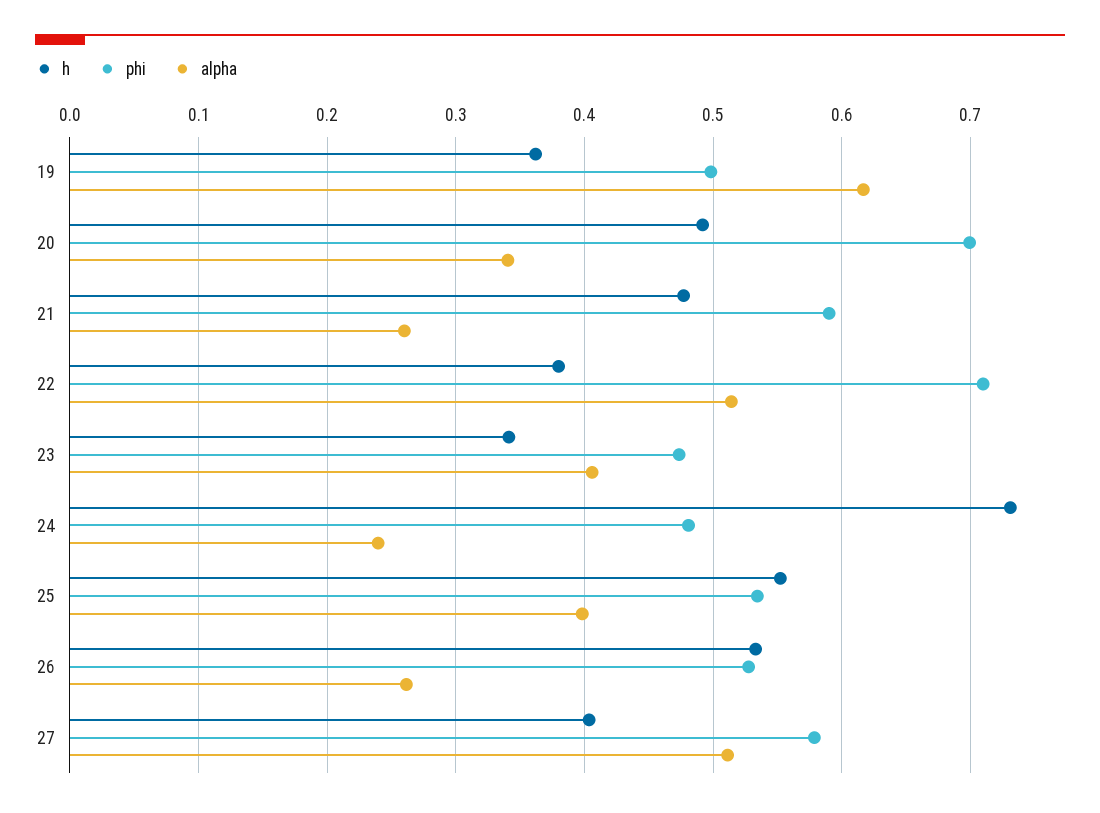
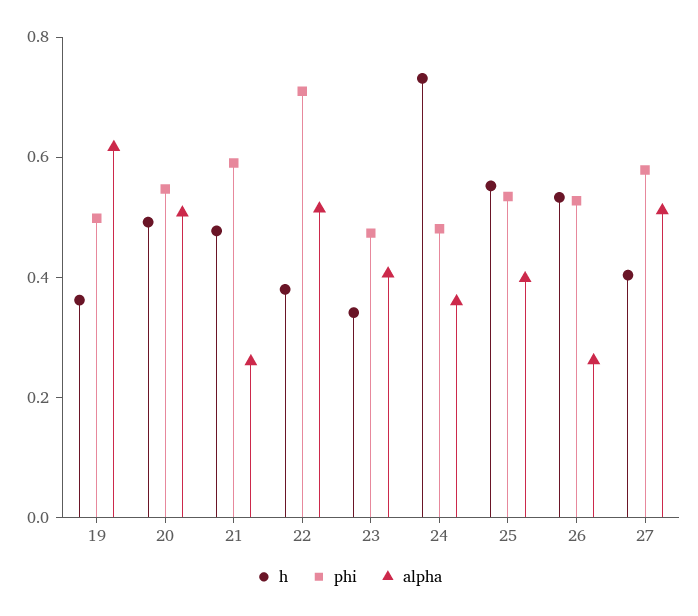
  {
    "h": {
      "19": 0.36,
      "20": 0.49,
      "21": 0.48,
      "22": 0.38,
      "23": 0.34,
      "24": 0.73,
      "25": 0.55,
      "26": 0.53,
      "27": 0.4
    },
    "phi": {
      "19": 0.5,
-     "20": 0.7,
+     "20": 0.55,
      "21": 0.59,
      "22": 0.71,
      "23": 0.47,
      "24": 0.48,
      "25": 0.53,
      "26": 0.53,
      "27": 0.58
    },
    "alpha": {
      "19": 0.62,
-     "20": 0.34,
+     "20": 0.5,
      "21": 0.26,
      "22": 0.51,
      "23": 0.41,
-     "24": 0.24,
+     "24": 0.35,
      "25": 0.4,
      "26": 0.26,
      "27": 0.51
    }
  }

